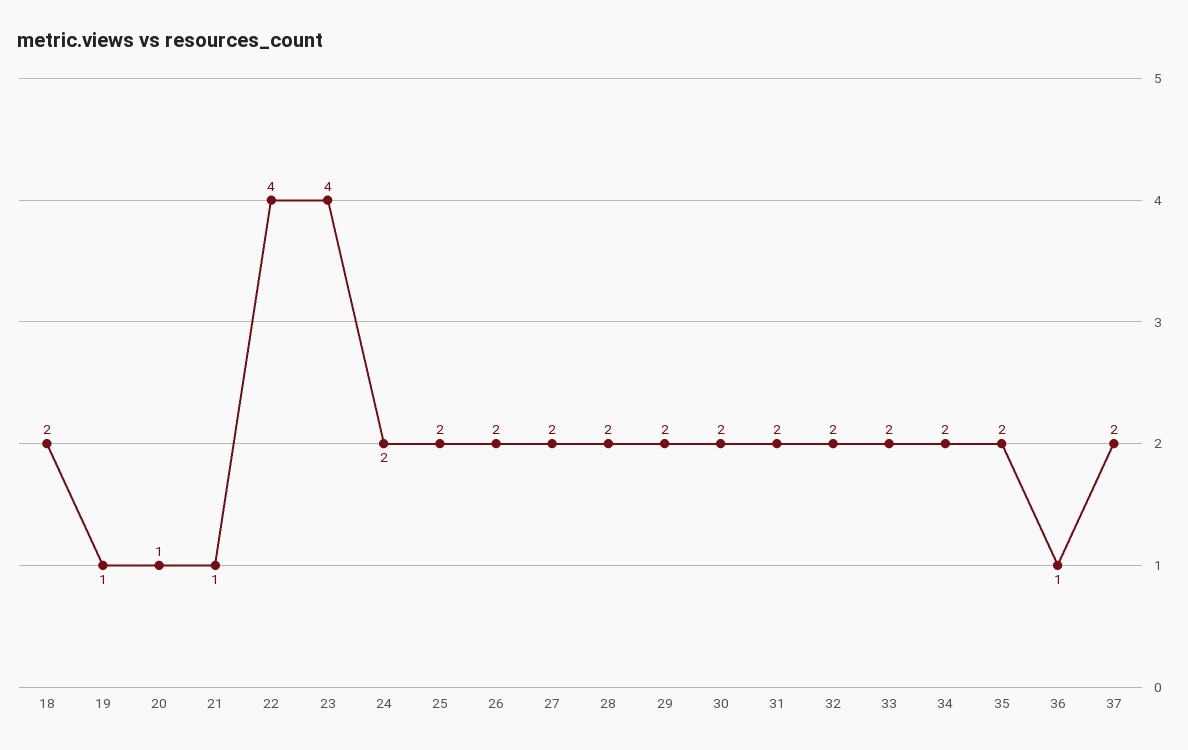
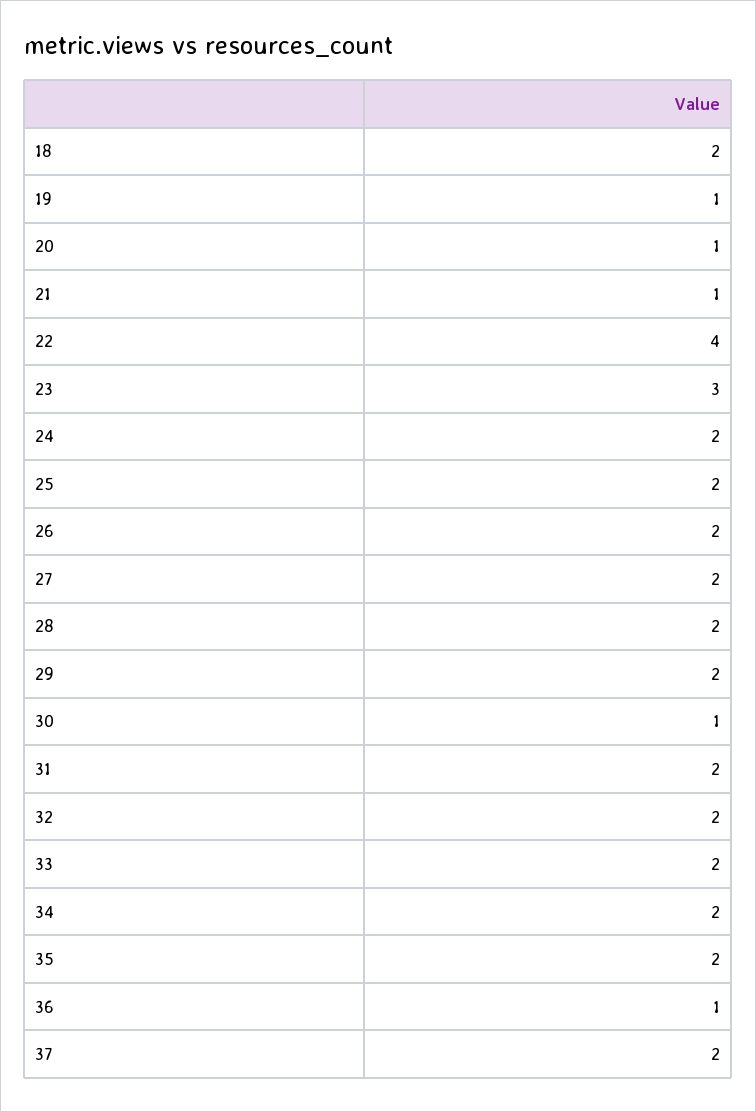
  {
    "18": 2,
    "19": 1,
    "20": 1,
    "21": 1,
    "22": 4,
-   "23": 4,
+   "23": 3,
    "24": 2,
    "25": 2,
    "26": 2,
    "27": 2,
    "28": 2,
    "29": 2,
-   "30": 2,
+   "30": 1,
    "31": 2,
    "32": 2,
    "33": 2,
    "34": 2,
    "35": 2,
    "36": 1,
    "37": 2
  }

